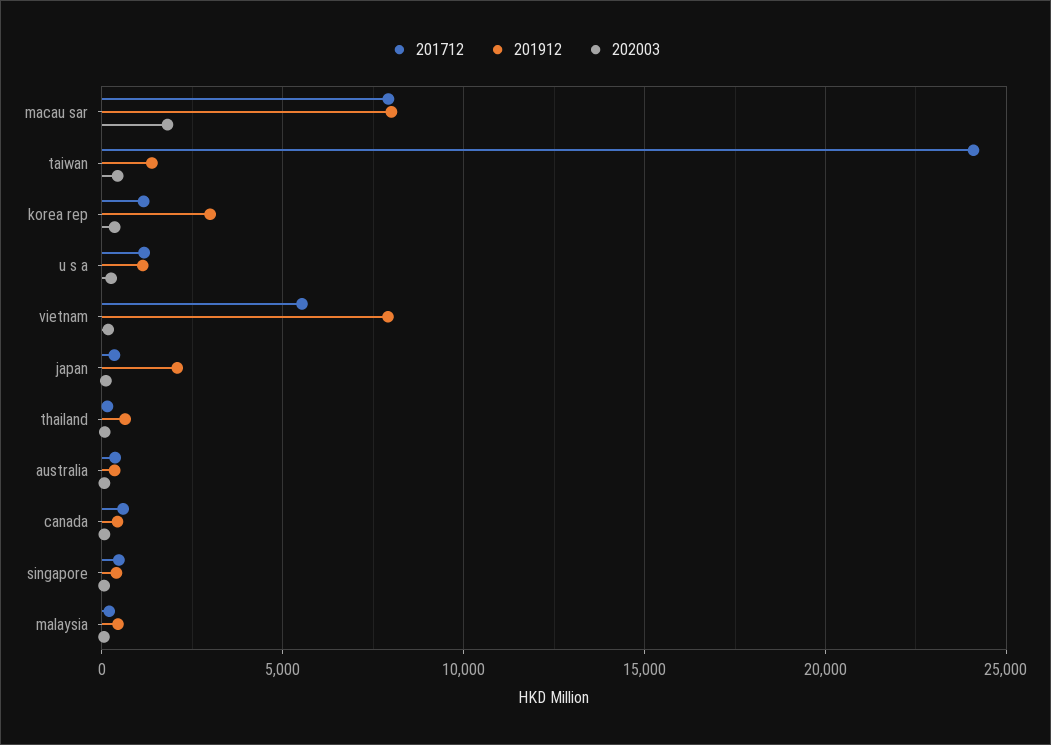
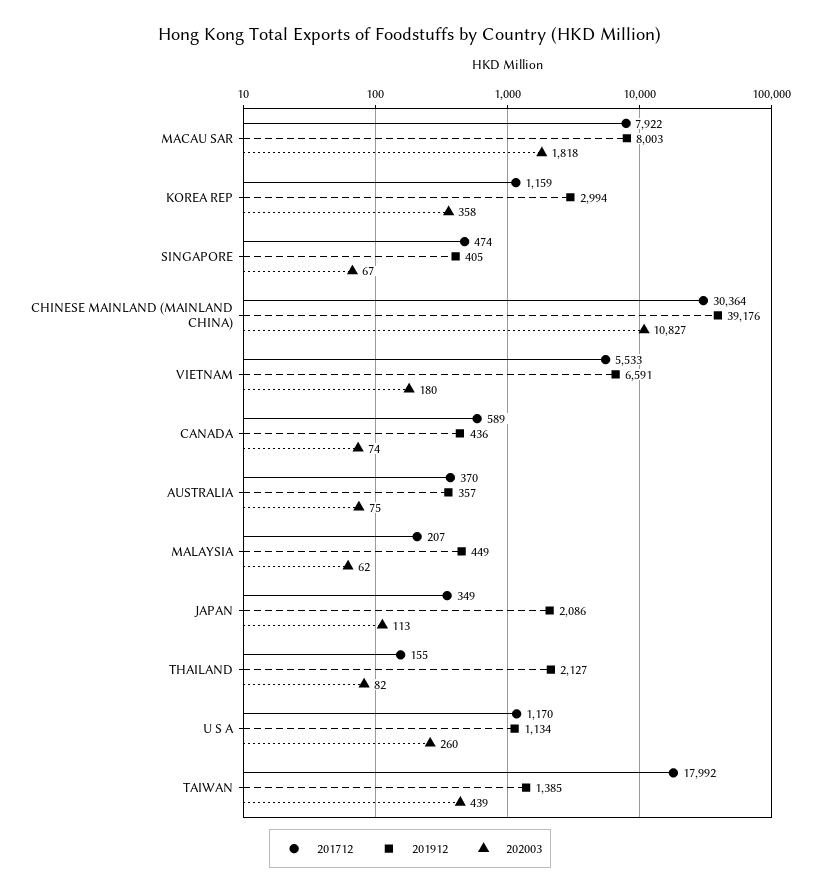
  {
    "201712": {
      "macau sar": 7922,
-     "taiwan": 24000,
+     "taiwan": 17992,
      "korea rep": 1159,
      "u s a": 1170,
      "vietnam": 5533,
      "japan": 349,
      "thailand": 155,
      "australia": 370,
      "canada": 589,
      "singapore": 474,
-     "malaysia": 207
+     "malaysia": 207,
+     "CHINESE MAINLAND (MAINLAND CHINA)": 30364
    },
    "201912": {
      "macau sar": 8003,
      "taiwan": 1385,
      "korea rep": 2994,
      "u s a": 1134,
-     "vietnam": 8000,
+     "vietnam": 6591,
      "japan": 2086,
-     "thailand": 500,
+     "thailand": 2127,
      "australia": 357,
      "canada": 436,
      "singapore": 405,
-     "malaysia": 449
+     "malaysia": 449,
+     "CHINESE MAINLAND (MAINLAND CHINA)": 39176
    },
    "202003": {
      "macau sar": 1818,
      "taiwan": 439,
      "korea rep": 358,
      "u s a": 260,
      "vietnam": 180,
      "japan": 113,
      "thailand": 82,
      "australia": 75,
      "canada": 74,
      "singapore": 67,
-     "malaysia": 62
+     "malaysia": 62,
+     "CHINESE MAINLAND (MAINLAND CHINA)": 10827
    }
  }

